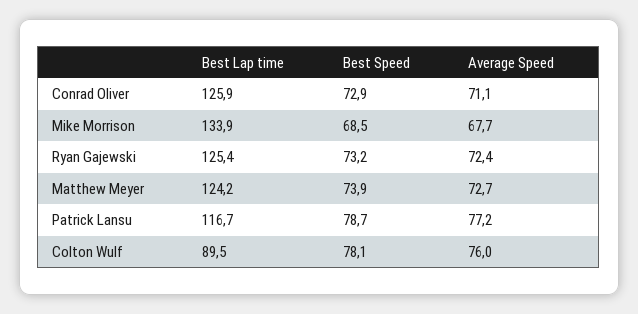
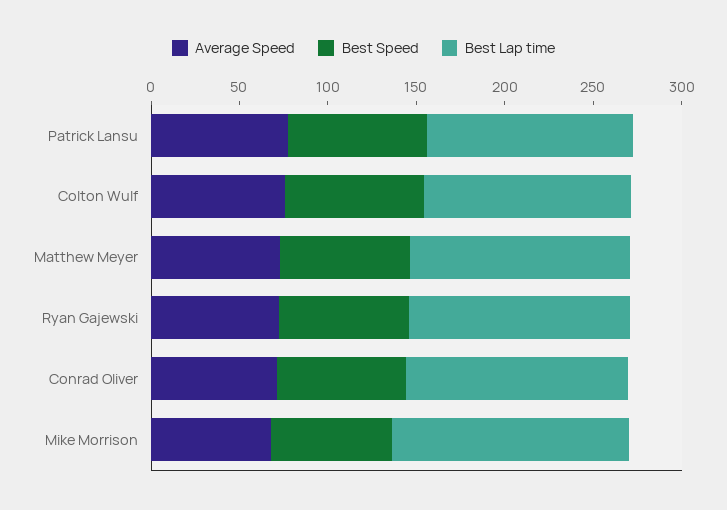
  {
    "Best Lap time": {
      "Conrad Oliver": 125.9,
      "Mike Morrison": 133.9,
      "Ryan Gajewski": 125.4,
      "Matthew Meyer": 124.2,
      "Patrick Lansu": 116.7,
-     "Colton Wulf": 89.5
+     "Colton Wulf": 120
    },
    "Best Speed": {
      "Conrad Oliver": 72.9,
      "Mike Morrison": 68.5,
      "Ryan Gajewski": 73.2,
      "Matthew Meyer": 73.9,
      "Patrick Lansu": 78.7,
      "Colton Wulf": 78.1
    },
    "Average Speed": {
      "Conrad Oliver": 71.1,
      "Mike Morrison": 67.7,
      "Ryan Gajewski": 72.4,
      "Matthew Meyer": 72.7,
      "Patrick Lansu": 77.2,
      "Colton Wulf": 76
    }
  }

